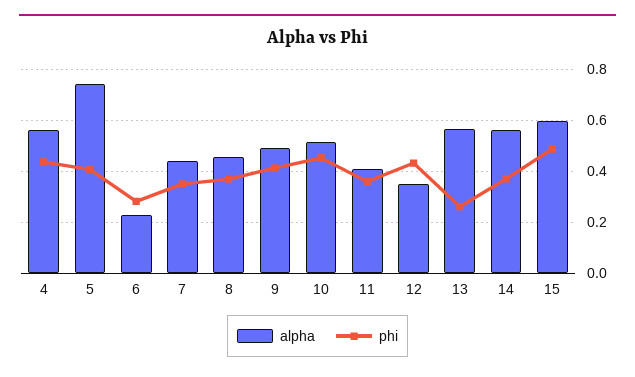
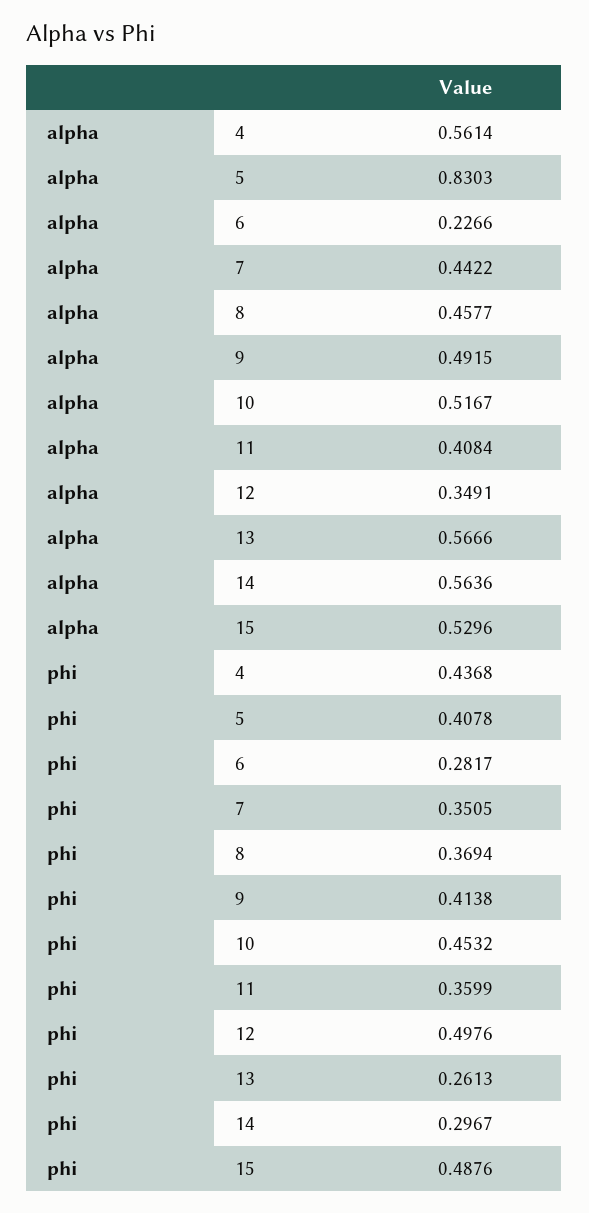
  {
    "alpha": {
      "4": 0.5614,
-     "5": 0.75,
+     "5": 0.8303,
      "6": 0.2266,
      "7": 0.4422,
      "8": 0.4577,
      "9": 0.4915,
      "10": 0.5167,
      "11": 0.4084,
      "12": 0.3491,
      "13": 0.5666,
      "14": 0.5636,
-     "15": 0.6
+     "15": 0.5296
    },
    "phi": {
      "4": 0.4368,
      "5": 0.4078,
      "6": 0.2817,
      "7": 0.3505,
      "8": 0.3694,
      "9": 0.4138,
      "10": 0.4532,
      "11": 0.3599,
-     "12": 0.425,
+     "12": 0.4976,
      "13": 0.2613,
-     "14": 0.375,
+     "14": 0.2967,
      "15": 0.4876
    }
  }

